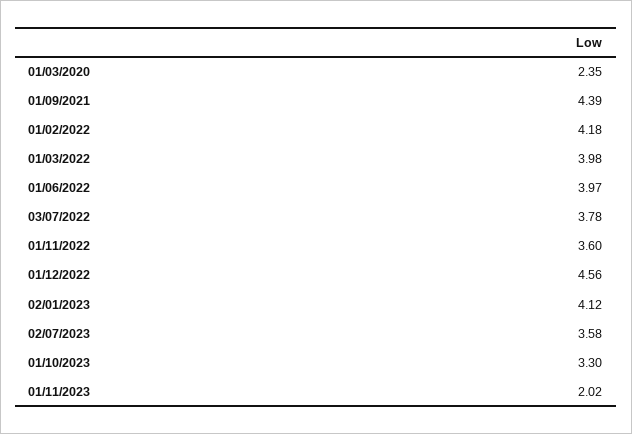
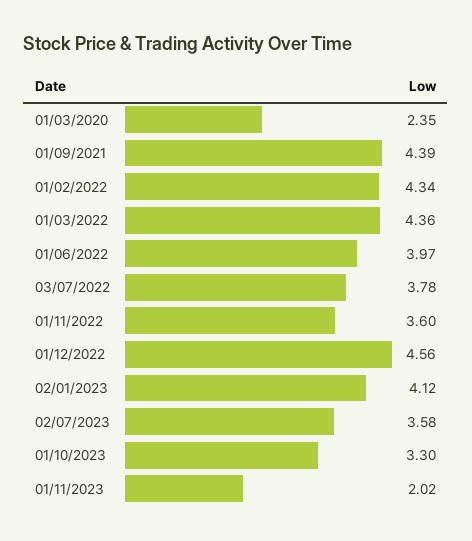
  {
    "01/03/2020": 2.35,
    "01/09/2021": 4.39,
-   "01/02/2022": 4.18,
+   "01/02/2022": 4.34,
-   "01/03/2022": 3.98,
+   "01/03/2022": 4.36,
    "01/06/2022": 3.97,
    "03/07/2022": 3.78,
    "01/11/2022": 3.6,
    "01/12/2022": 4.56,
    "02/01/2023": 4.12,
    "02/07/2023": 3.58,
    "01/10/2023": 3.3,
    "01/11/2023": 2.02
  }

